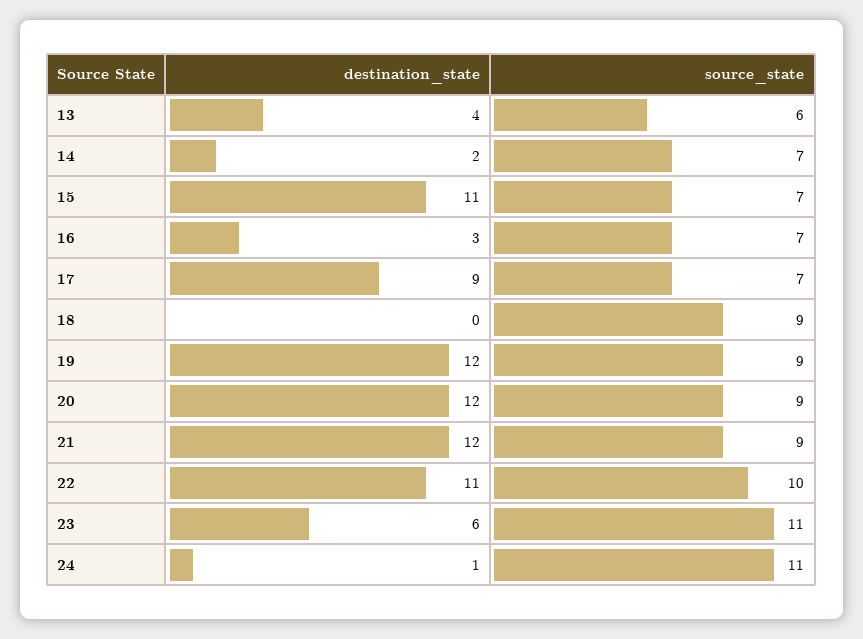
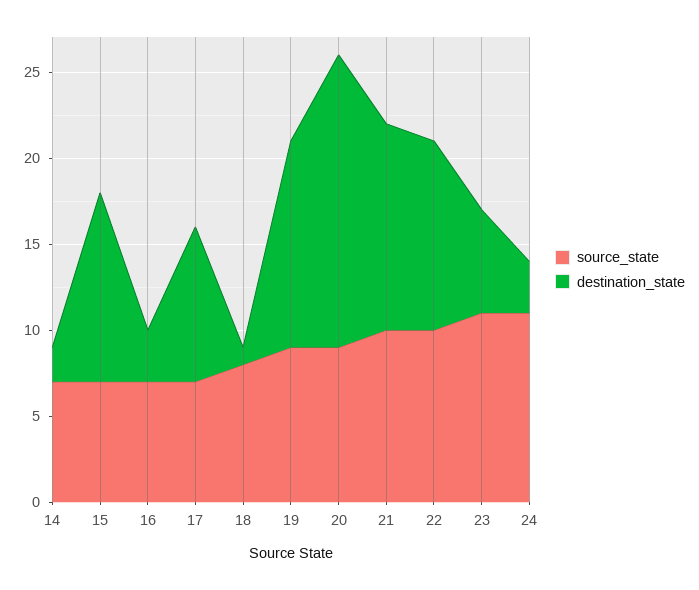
  {
    "destination_state": {
-     "13": 4,
      "14": 2,
      "15": 11,
      "16": 3,
      "17": 9,
-     "18": 0,
+     "18": 1,
      "19": 12,
-     "20": 12,
+     "20": 17,
      "21": 12,
      "22": 11,
      "23": 6,
-     "24": 1
+     "24": 3
    },
    "source_state": {
-     "13": 6,
      "14": 7,
      "15": 7,
      "16": 7,
      "17": 7,
-     "18": 9,
+     "18": 8,
      "19": 9,
      "20": 9,
-     "21": 9,
+     "21": 10,
      "22": 10,
      "23": 11,
      "24": 11
    }
  }

